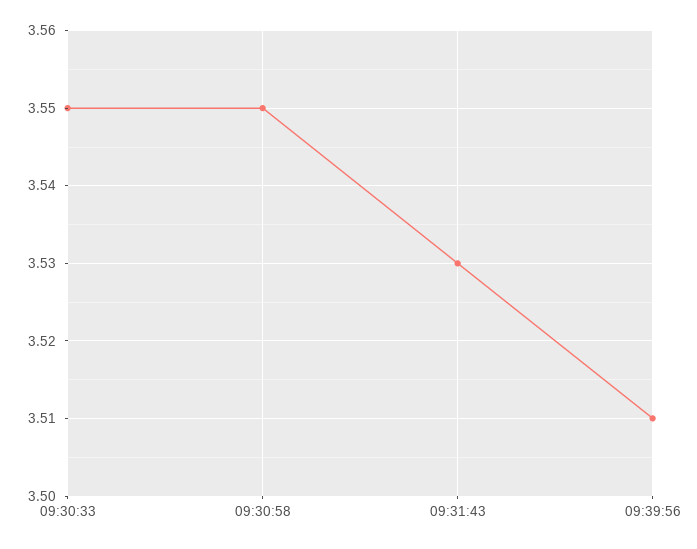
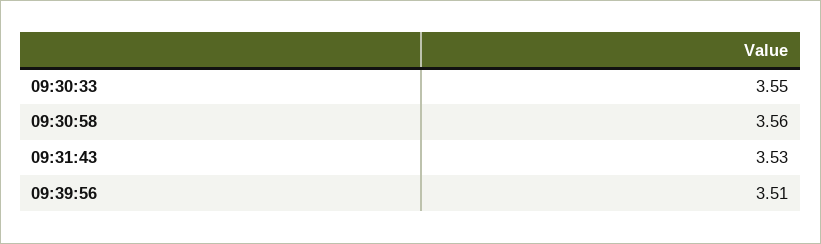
  {
    "09:30:33": 3.55,
-   "09:30:58": 3.55,
+   "09:30:58": 3.56,
    "09:31:43": 3.53,
    "09:39:56": 3.51
  }

